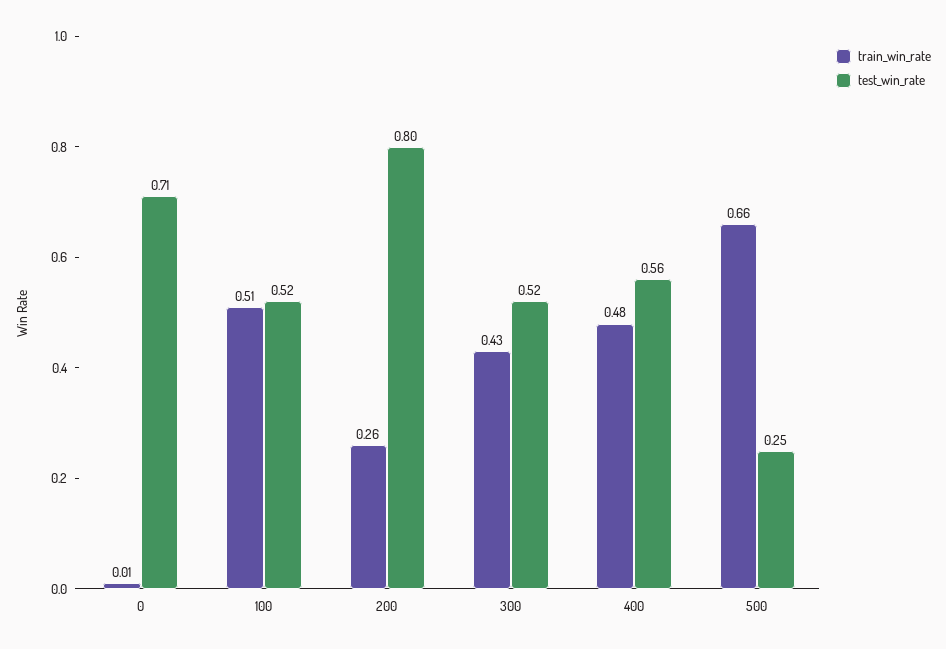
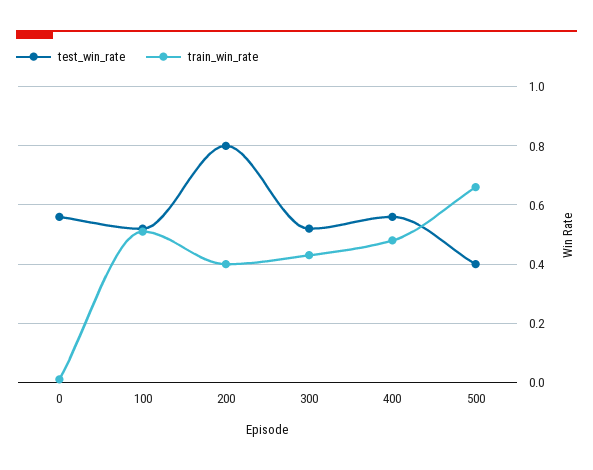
  {
    "train_win_rate": {
      "0": 0.01,
      "100": 0.51,
-     "200": 0.26,
+     "200": 0.4,
      "300": 0.43,
      "400": 0.48,
      "500": 0.66
    },
    "test_win_rate": {
-     "0": 0.71,
+     "0": 0.55,
      "100": 0.52,
      "200": 0.8,
      "300": 0.52,
      "400": 0.56,
-     "500": 0.25
+     "500": 0.4
    }
  }

